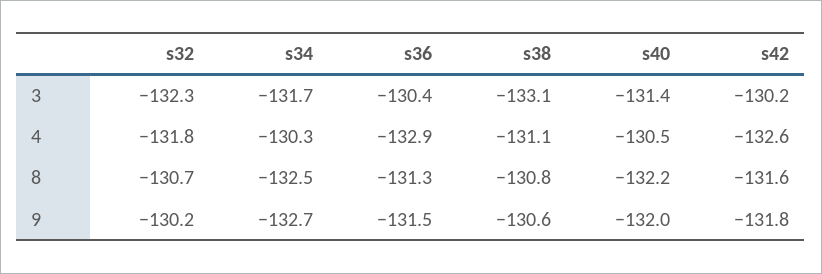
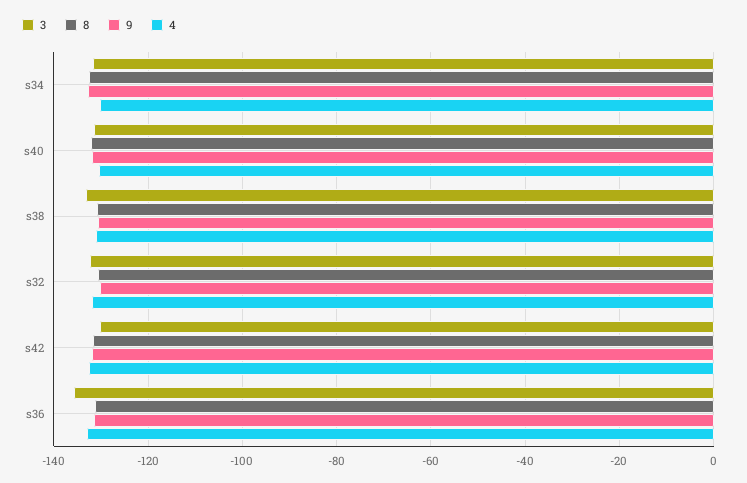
  {
    "3": {
      "s32": -132.3,
      "s34": -131.7,
-     "s36": -130.4,
+     "s36": -136,
      "s38": -133.1,
      "s40": -131.4,
      "s42": -130.2
    },
    "4": {
      "s32": -131.8,
      "s34": -130.3,
      "s36": -132.9,
      "s38": -131.1,
      "s40": -130.5,
      "s42": -132.6
    },
    "8": {
      "s32": -130.7,
      "s34": -132.5,
      "s36": -131.3,
      "s38": -130.8,
      "s40": -132.2,
      "s42": -131.6
    },
    "9": {
      "s32": -130.2,
      "s34": -132.7,
      "s36": -131.5,
      "s38": -130.6,
      "s40": -132,
      "s42": -131.8
    }
  }

